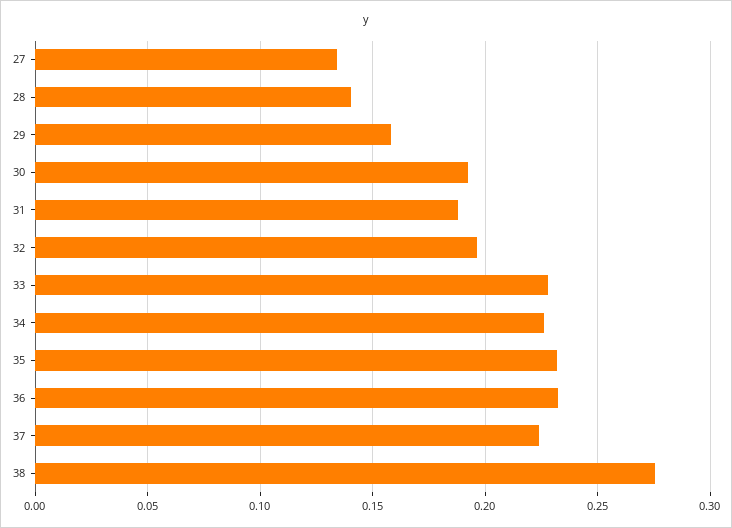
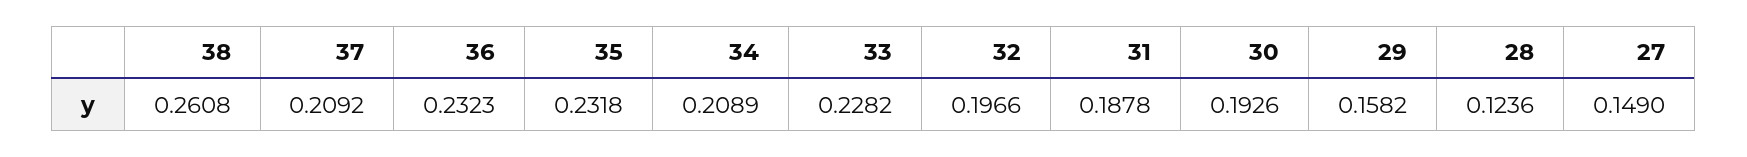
  {
-   "27": 0.135,
+   "27": 0.149,
-   "28": 0.14,
+   "28": 0.1236,
    "29": 0.1582,
    "30": 0.1926,
    "31": 0.1878,
    "32": 0.1966,
    "33": 0.2282,
-   "34": 0.225,
+   "34": 0.2089,
    "35": 0.2318,
    "36": 0.2323,
-   "37": 0.225,
+   "37": 0.2092,
-   "38": 0.275
+   "38": 0.2608
  }

